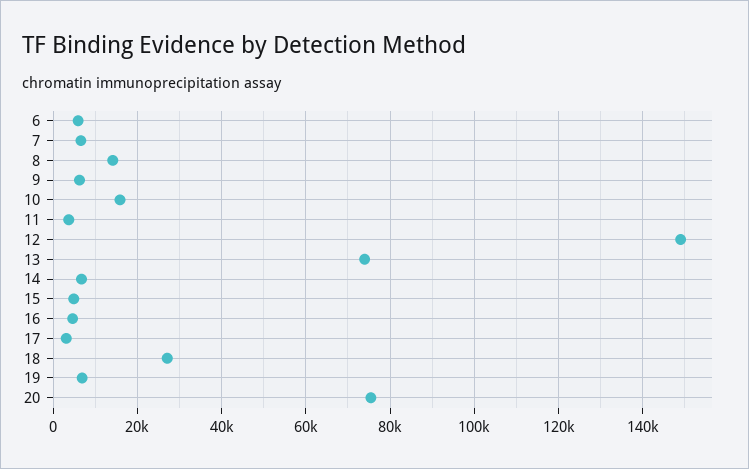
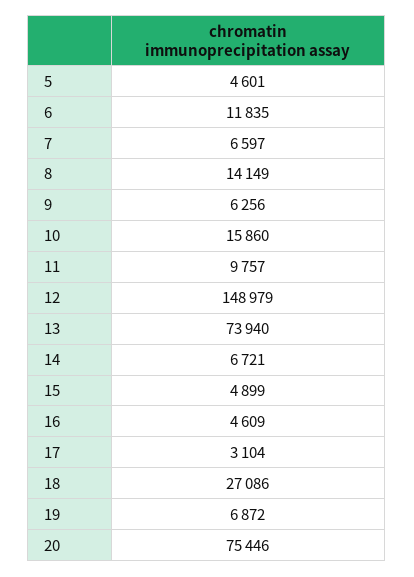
  {
-   "6": 6000,
+   "6": 11835,
    "7": 6597,
    "8": 14149,
    "9": 6256,
    "10": 15860,
-   "11": 4000,
+   "11": 9757,
    "12": 148979,
    "13": 73940,
    "14": 6721,
    "15": 4899,
    "16": 4609,
    "17": 3104,
    "18": 27086,
    "19": 6872,
-   "20": 75446
+   "20": 75446,
+   "5": 4601
  }

